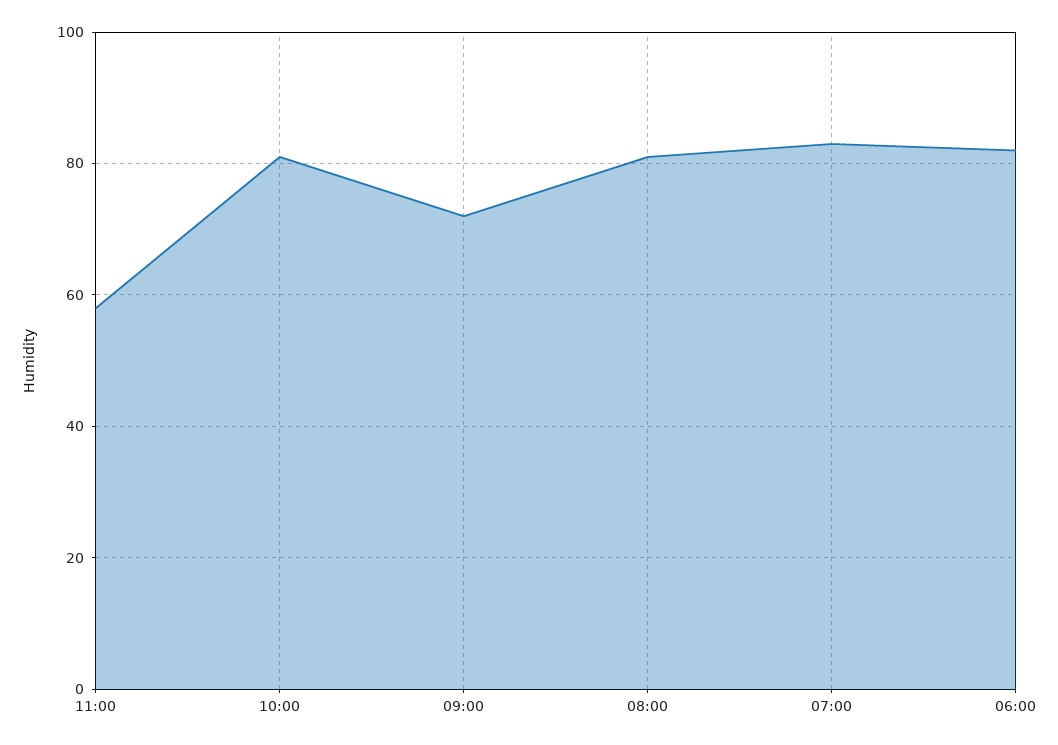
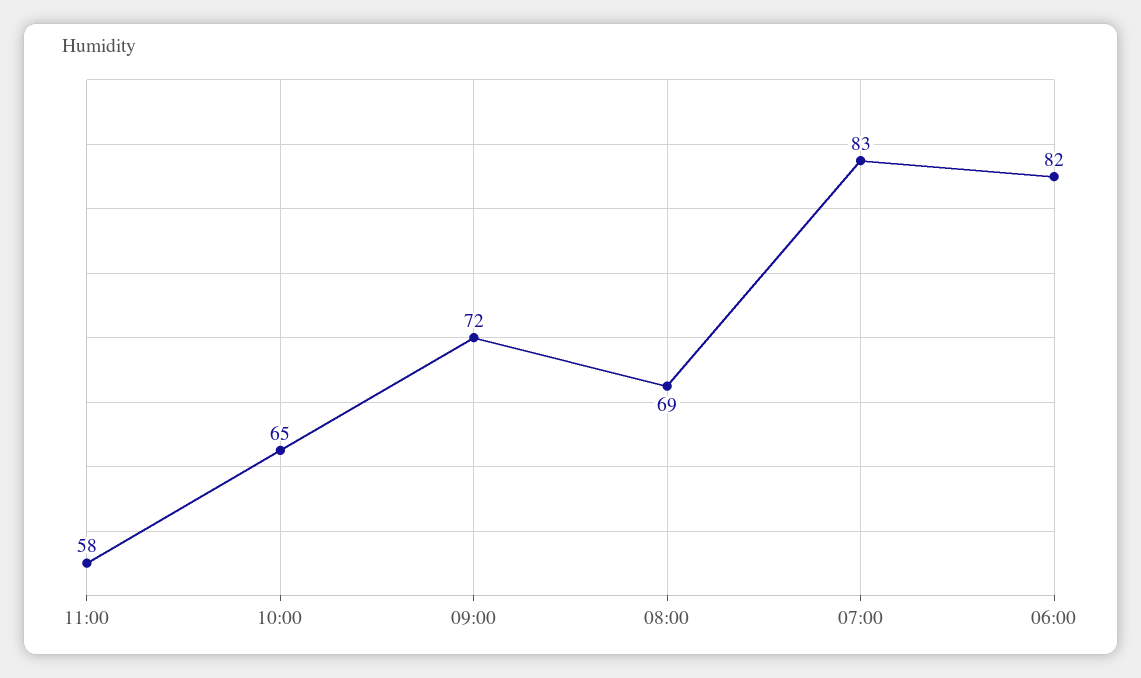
  {
    "11:00": 58,
-   "10:00": 80,
+   "10:00": 65,
    "09:00": 72,
-   "08:00": 80,
+   "08:00": 69,
    "07:00": 83,
    "06:00": 82
  }

